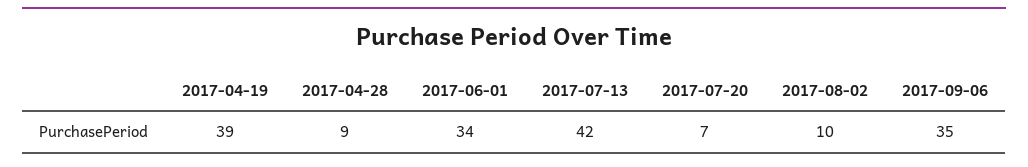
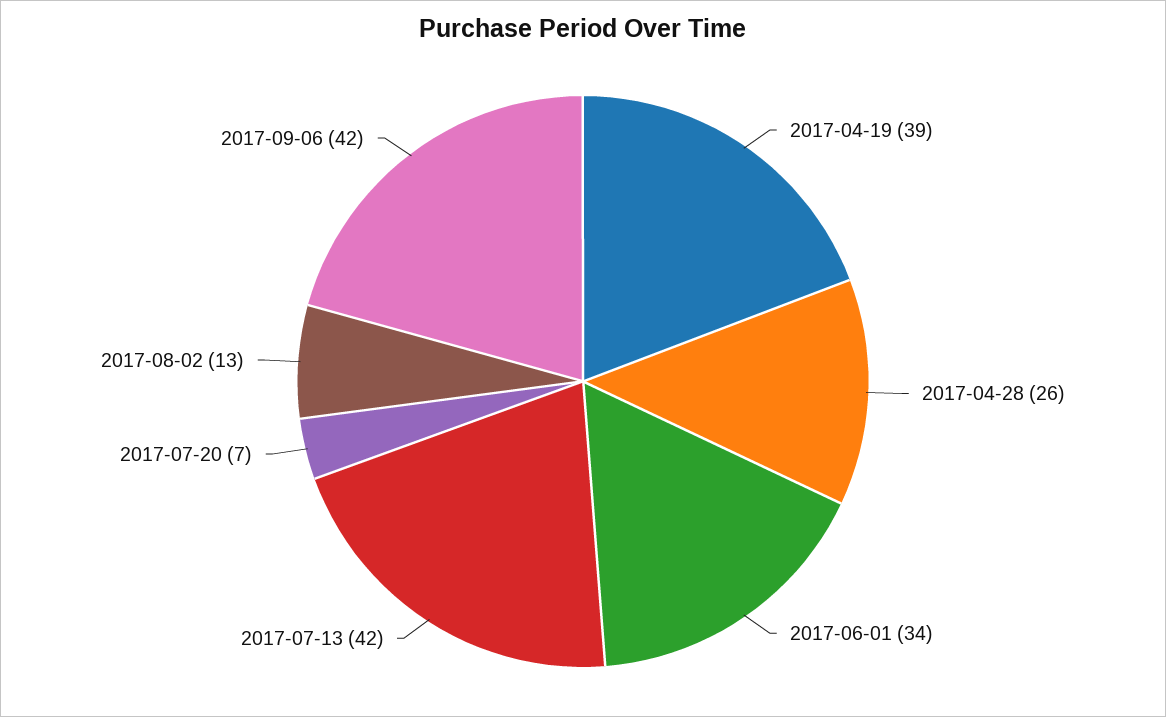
  {
    "2017-04-19": 39,
-   "2017-04-28": 9,
+   "2017-04-28": 26,
    "2017-06-01": 34,
    "2017-07-13": 42,
    "2017-07-20": 7,
-   "2017-08-02": 10,
+   "2017-08-02": 13,
-   "2017-09-06": 35
+   "2017-09-06": 42
  }

